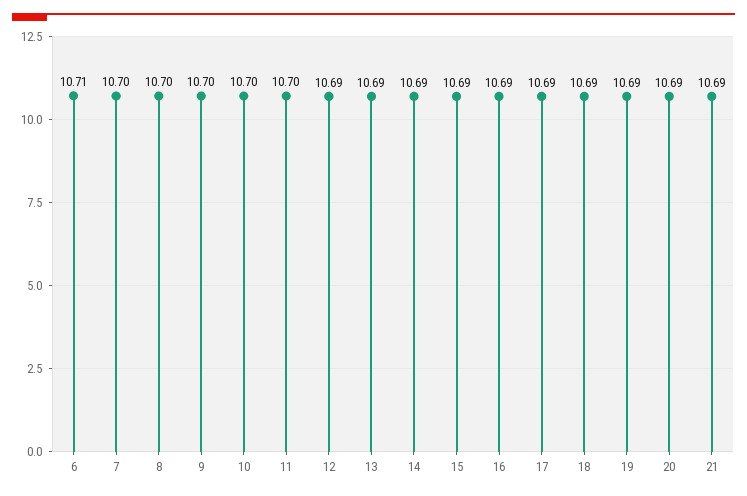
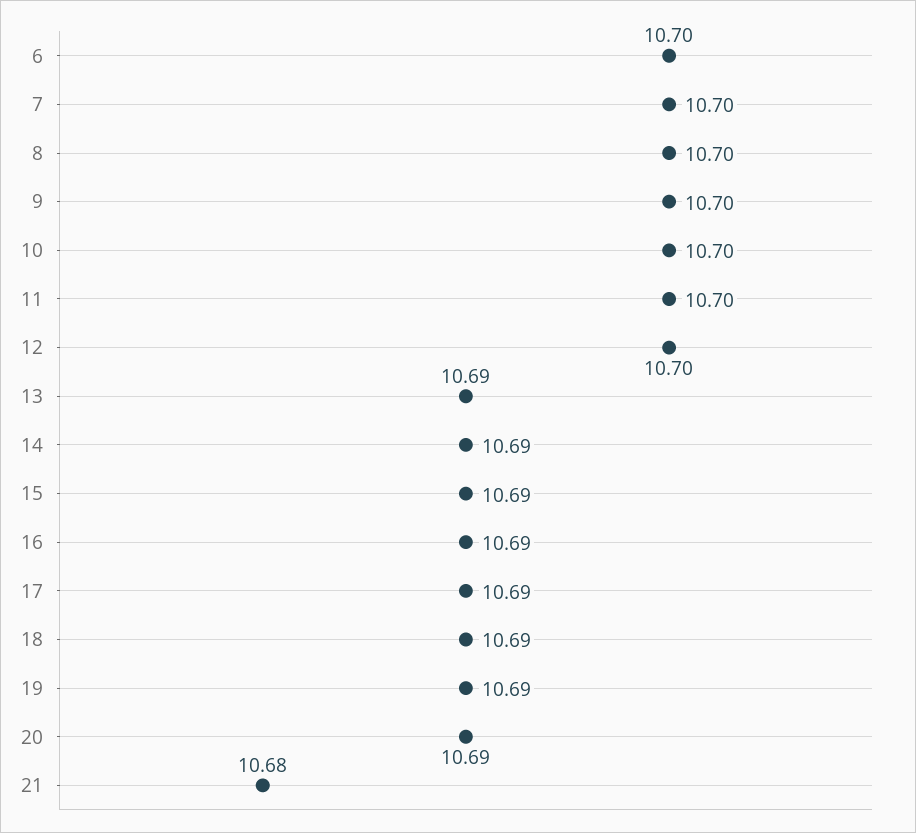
  {
-   "6": 10.71,
+   "6": 10.7,
    "7": 10.7,
    "8": 10.7,
    "9": 10.7,
    "10": 10.7,
    "11": 10.7,
-   "12": 10.69,
+   "12": 10.7,
    "13": 10.69,
    "14": 10.69,
    "15": 10.69,
    "16": 10.69,
    "17": 10.69,
    "18": 10.69,
    "19": 10.69,
    "20": 10.69,
-   "21": 10.69
+   "21": 10.68
  }

